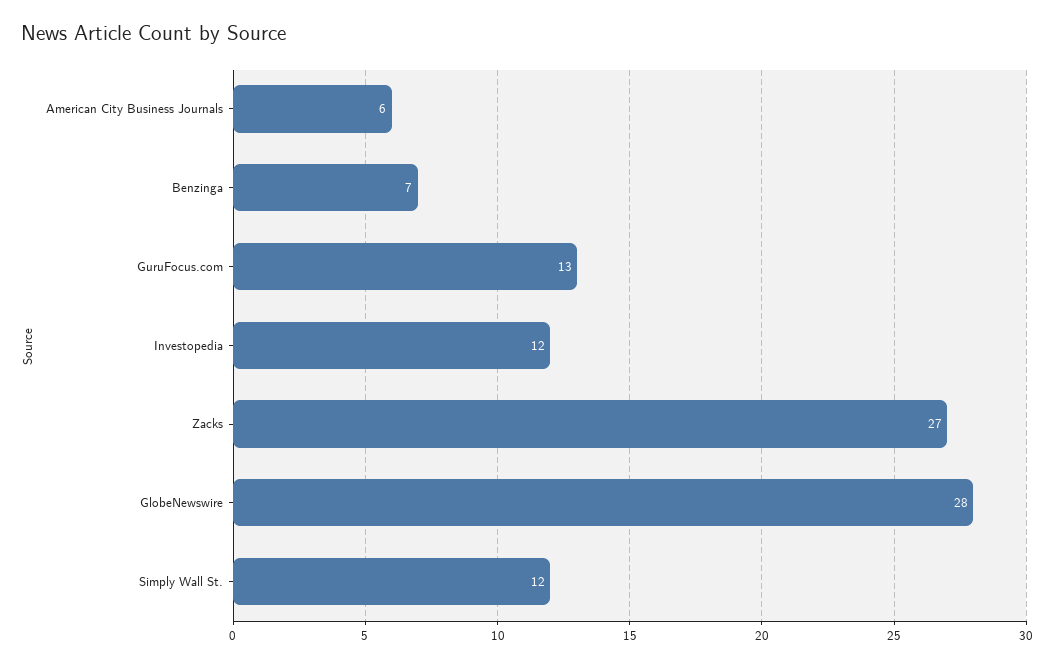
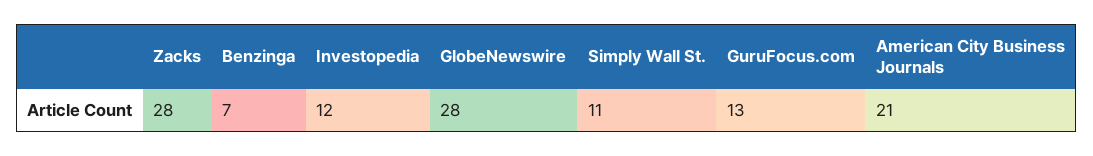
  {
-   "American City Business Journals": 6,
+   "American City Business Journals": 21,
    "Benzinga": 7,
    "GuruFocus.com": 13,
    "Investopedia": 12,
-   "Zacks": 27,
+   "Zacks": 28,
    "GlobeNewswire": 28,
-   "Simply Wall St.": 12
+   "Simply Wall St.": 11
  }

